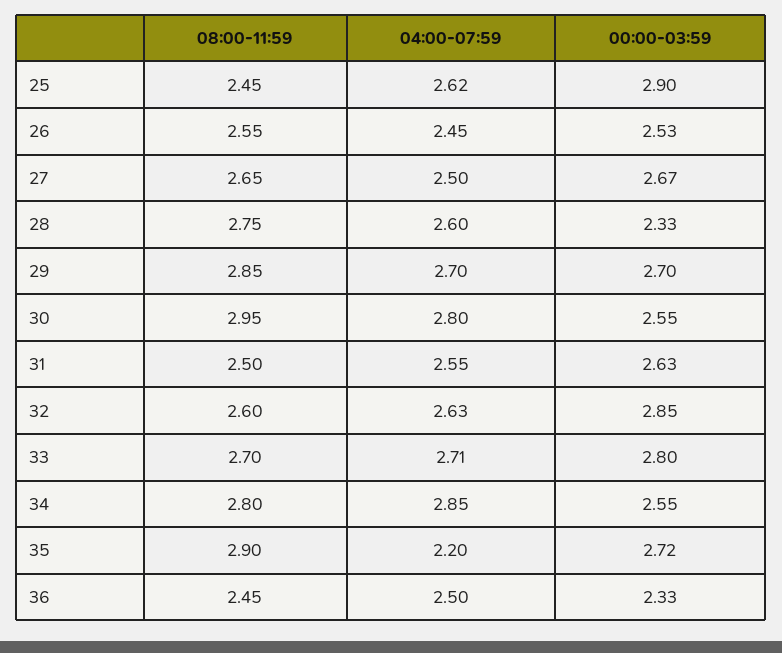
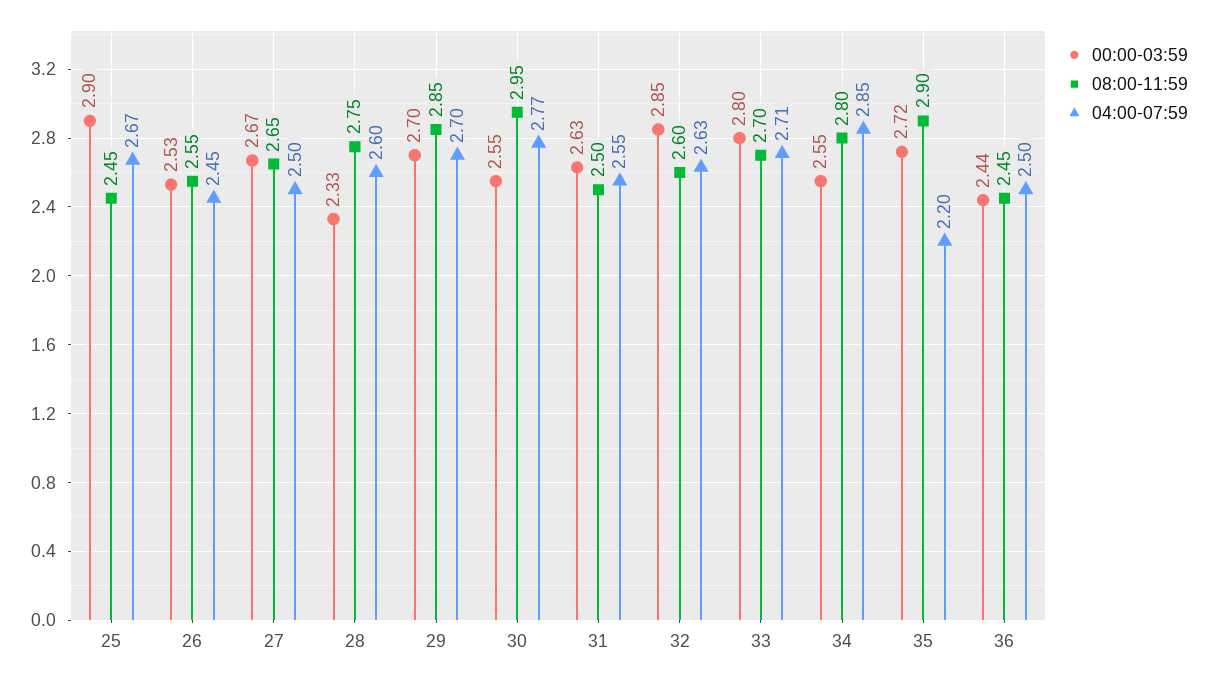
  {
    "08:00-11:59": {
      "25": 2.45,
      "26": 2.55,
      "27": 2.65,
      "28": 2.75,
      "29": 2.85,
      "30": 2.95,
      "31": 2.5,
      "32": 2.6,
      "33": 2.7,
      "34": 2.8,
      "35": 2.9,
      "36": 2.45
    },
    "04:00-07:59": {
-     "25": 2.62,
+     "25": 2.67,
      "26": 2.45,
      "27": 2.5,
      "28": 2.6,
      "29": 2.7,
-     "30": 2.8,
+     "30": 2.77,
      "31": 2.55,
      "32": 2.63,
      "33": 2.71,
      "34": 2.85,
      "35": 2.2,
      "36": 2.5
    },
    "00:00-03:59": {
      "25": 2.9,
      "26": 2.53,
      "27": 2.67,
      "28": 2.33,
      "29": 2.7,
      "30": 2.55,
      "31": 2.63,
      "32": 2.85,
      "33": 2.8,
      "34": 2.55,
      "35": 2.72,
-     "36": 2.33
+     "36": 2.44
    }
  }

